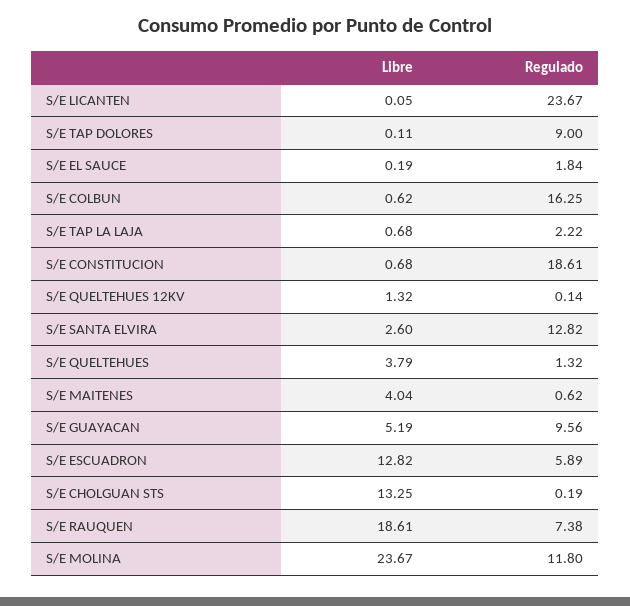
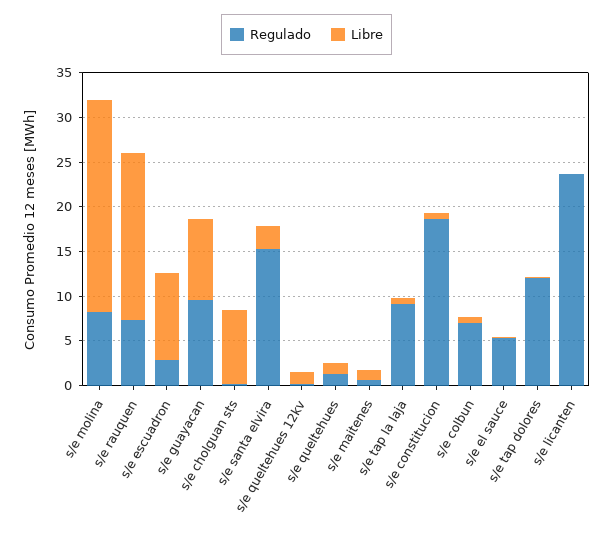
  {
    "Libre": {
      "S/E LICANTEN": 0.05,
      "S/E TAP DOLORES": 0.11,
      "S/E EL SAUCE": 0.19,
      "S/E COLBUN": 0.62,
      "S/E TAP LA LAJA": 0.68,
      "S/E CONSTITUCION": 0.68,
      "S/E QUELTEHUES 12KV": 1.32,
      "S/E SANTA ELVIRA": 2.6,
-     "S/E QUELTEHUES": 3.79,
+     "S/E QUELTEHUES": 1,
-     "S/E MAITENES": 4.04,
+     "S/E MAITENES": 1,
-     "S/E GUAYACAN": 5.19,
+     "S/E GUAYACAN": 9,
-     "S/E ESCUADRON": 12.82,
+     "S/E ESCUADRON": 10,
-     "S/E CHOLGUAN STS": 13.25,
+     "S/E CHOLGUAN STS": 8,
      "S/E RAUQUEN": 18.61,
      "S/E MOLINA": 23.67
    },
    "Regulado": {
      "S/E LICANTEN": 23.67,
-     "S/E TAP DOLORES": 9,
+     "S/E TAP DOLORES": 12,
-     "S/E EL SAUCE": 1.84,
+     "S/E EL SAUCE": 5,
-     "S/E COLBUN": 16.25,
+     "S/E COLBUN": 7,
-     "S/E TAP LA LAJA": 2.22,
+     "S/E TAP LA LAJA": 9,
      "S/E CONSTITUCION": 18.61,
      "S/E QUELTEHUES 12KV": 0.14,
-     "S/E SANTA ELVIRA": 12.82,
+     "S/E SANTA ELVIRA": 15,
      "S/E QUELTEHUES": 1.32,
      "S/E MAITENES": 0.62,
      "S/E GUAYACAN": 9.56,
-     "S/E ESCUADRON": 5.89,
+     "S/E ESCUADRON": 3,
      "S/E CHOLGUAN STS": 0.19,
      "S/E RAUQUEN": 7.38,
-     "S/E MOLINA": 11.8
+     "S/E MOLINA": 8
    }
  }

